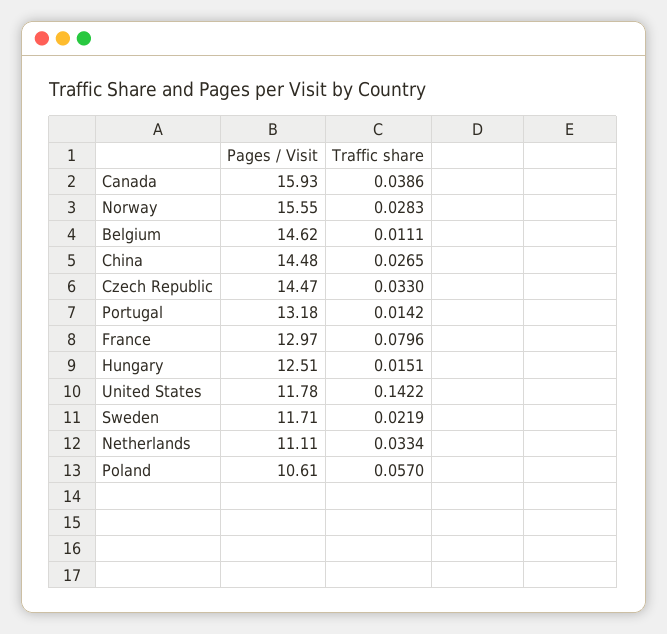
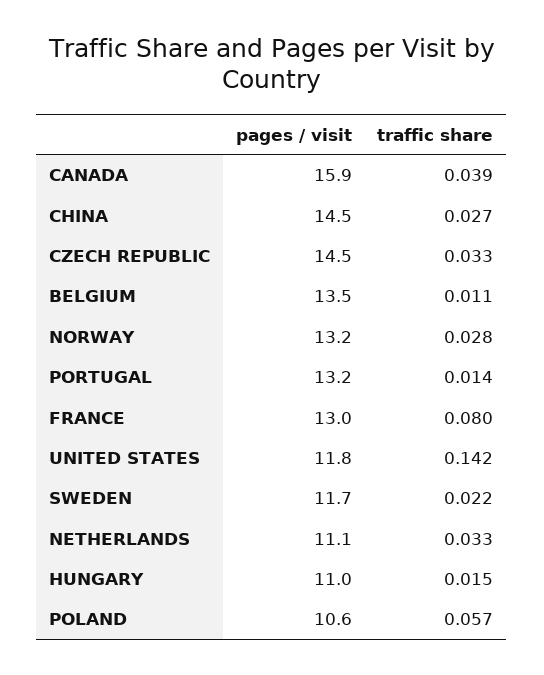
  {
    "Pages / Visit": {
      "Canada": 15.93,
-     "Norway": 15.55,
+     "Norway": 13.2,
-     "Belgium": 14.62,
+     "Belgium": 13.5,
      "China": 14.48,
      "Czech Republic": 14.47,
      "Portugal": 13.18,
      "France": 12.97,
-     "Hungary": 12.51,
+     "Hungary": 11,
      "United States": 11.78,
      "Sweden": 11.71,
      "Netherlands": 11.11,
      "Poland": 10.61
    },
    "Traffic share": {
      "Canada": 0.0386,
      "Norway": 0.0283,
      "Belgium": 0.0111,
      "China": 0.0265,
      "Czech Republic": 0.033,
      "Portugal": 0.0142,
      "France": 0.0796,
      "Hungary": 0.0151,
      "United States": 0.1422,
      "Sweden": 0.0219,
      "Netherlands": 0.0334,
      "Poland": 0.057
    }
  }

